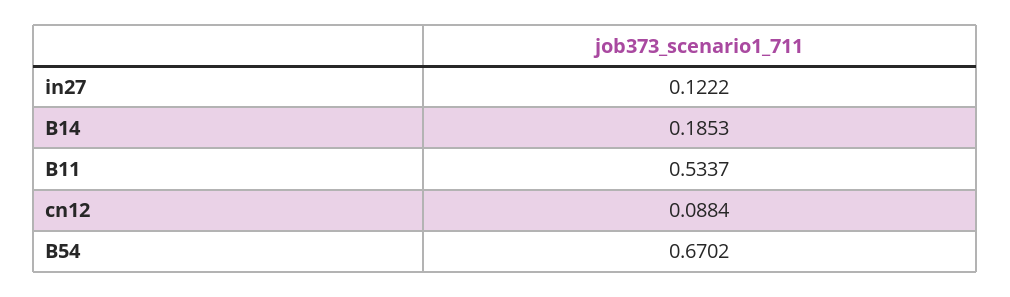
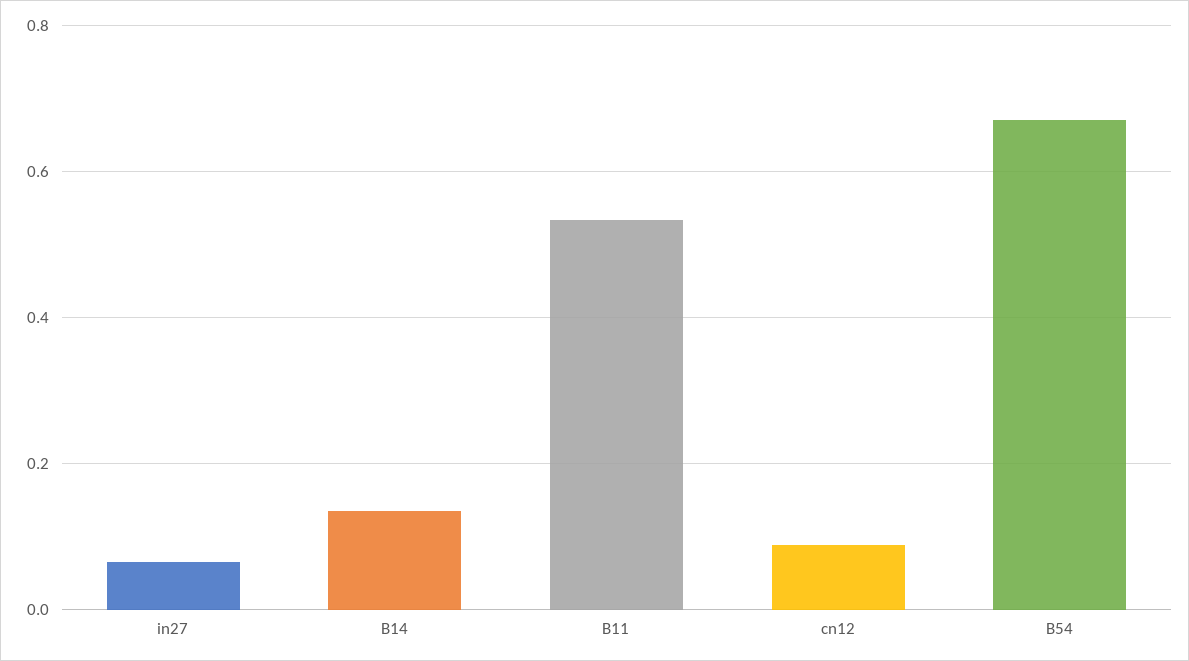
  {
-   "in27": 0.1222,
+   "in27": 0.06,
-   "B14": 0.1853,
+   "B14": 0.14,
    "B11": 0.5337,
    "cn12": 0.0884,
    "B54": 0.6702
  }

